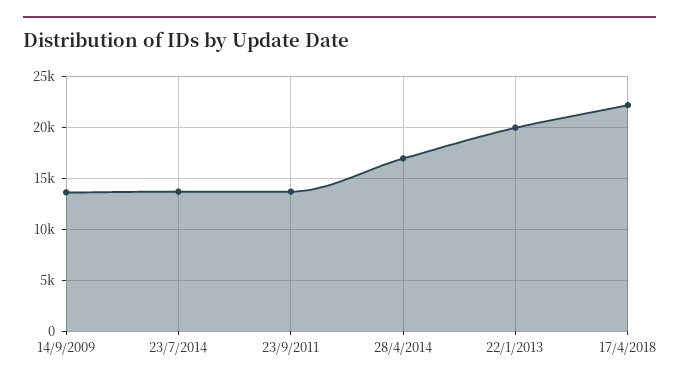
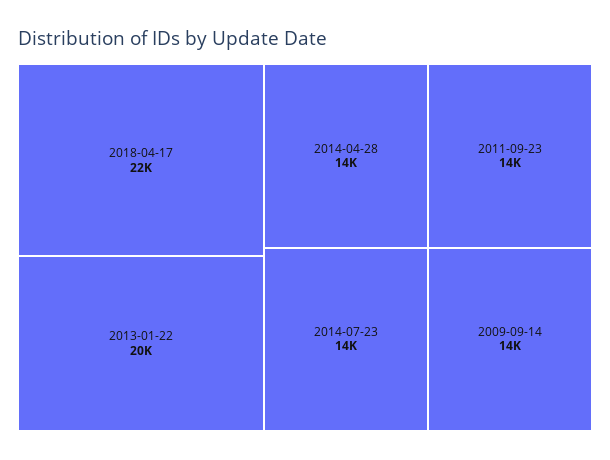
  {
    "14/9/2009": 14000,
    "23/7/2014": 14000,
    "23/9/2011": 14000,
-   "28/4/2014": 17000,
+   "28/4/2014": 14000,
    "22/1/2013": 20000,
    "17/4/2018": 22000
  }

